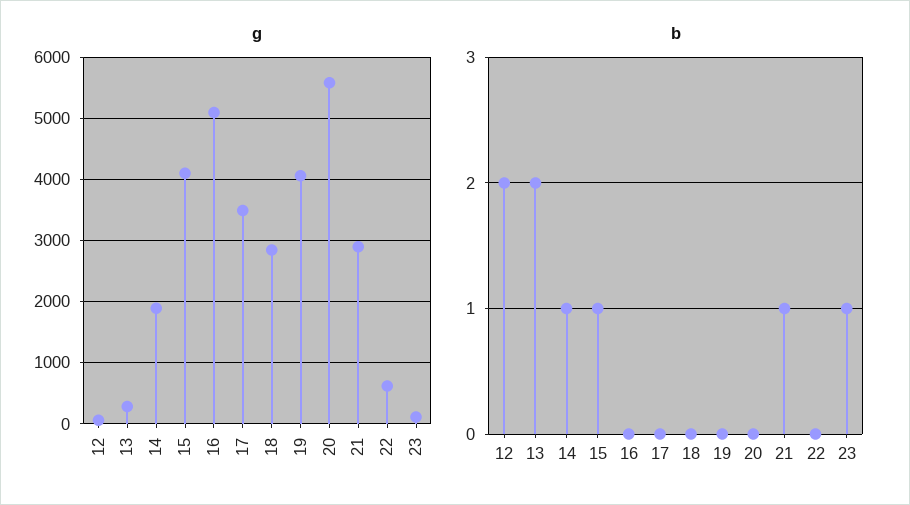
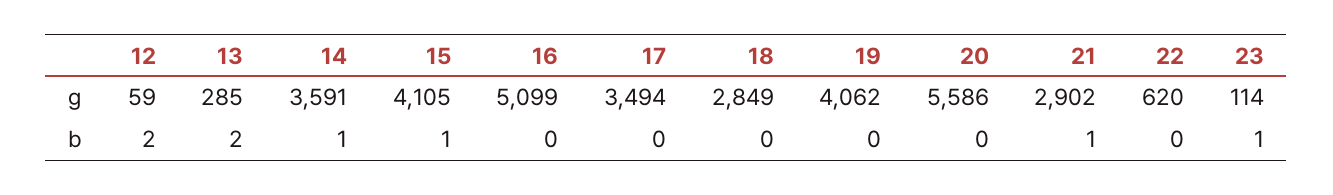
  {
    "g": {
      "12": 59,
      "13": 285,
-     "14": 1900,
+     "14": 3591,
      "15": 4105,
      "16": 5099,
      "17": 3494,
      "18": 2849,
      "19": 4062,
      "20": 5586,
      "21": 2902,
      "22": 620,
      "23": 114
    },
    "b": {
      "12": 2,
      "13": 2,
      "14": 1,
      "15": 1,
      "16": 0,
      "17": 0,
      "18": 0,
      "19": 0,
      "20": 0,
      "21": 1,
      "22": 0,
      "23": 1
    }
  }

